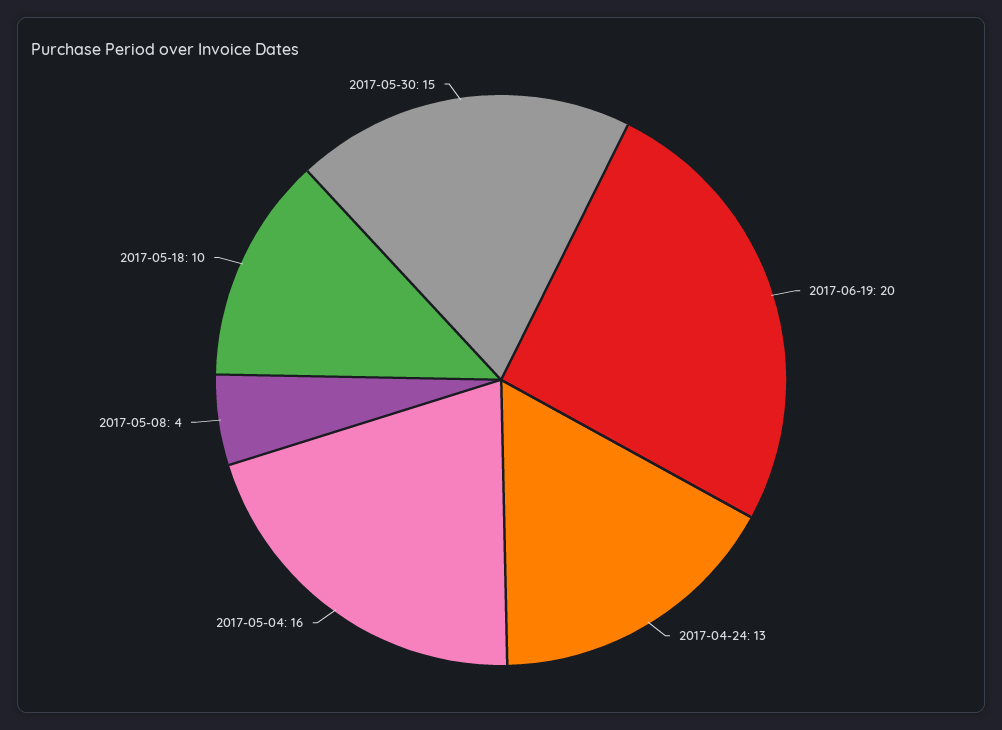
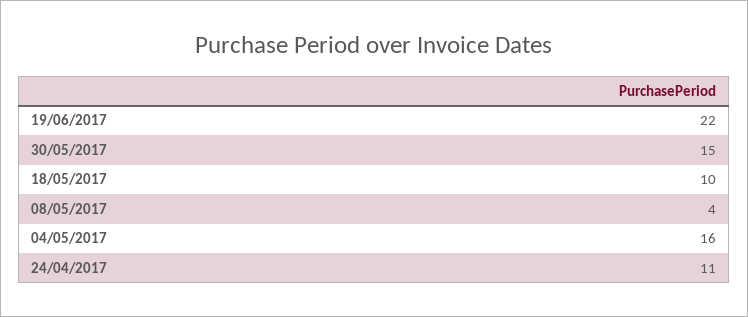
  {
-   "2017-06-19": 20,
+   "2017-06-19": 22,
-   "2017-04-24": 13,
+   "2017-04-24": 11,
    "2017-05-04": 16,
    "2017-05-08": 4,
    "2017-05-18": 10,
    "2017-05-30": 15
  }

